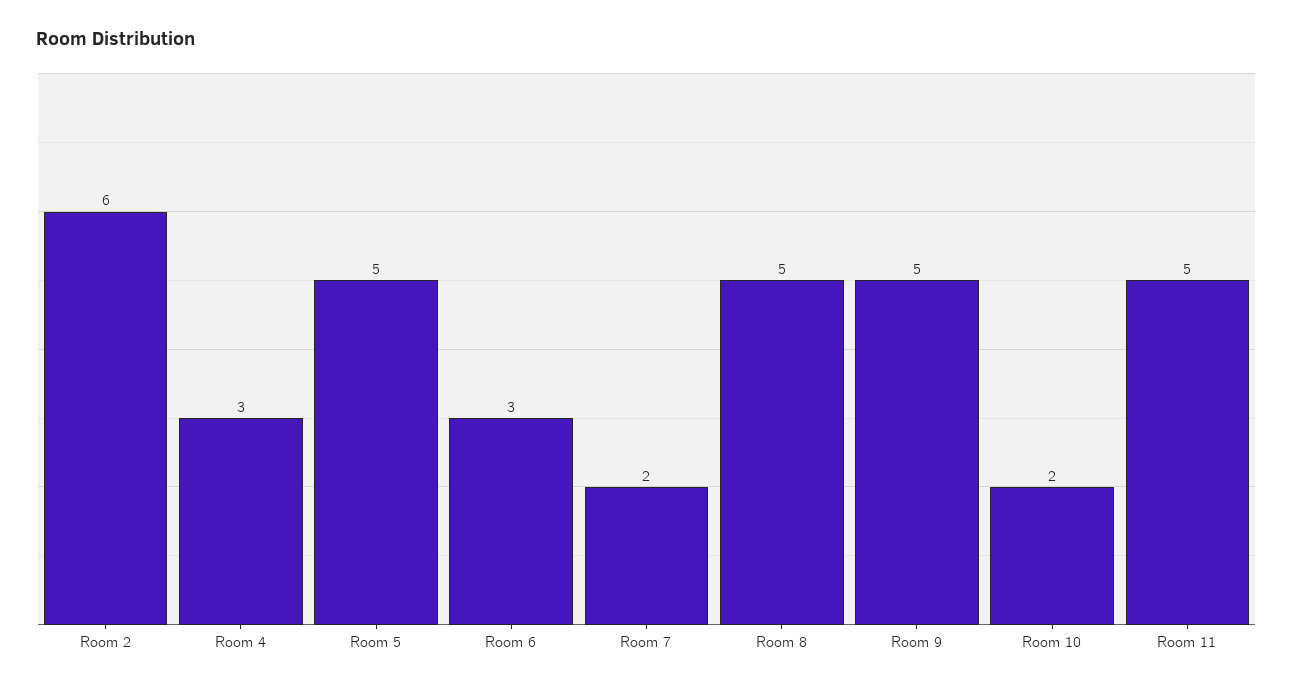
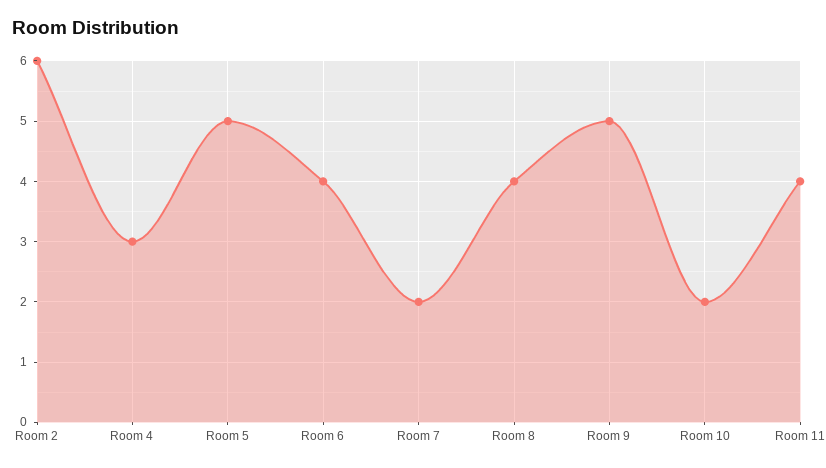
  {
    "Room 2": 6,
    "Room 4": 3,
    "Room 5": 5,
-   "Room 6": 3,
+   "Room 6": 4,
    "Room 7": 2,
-   "Room 8": 5,
+   "Room 8": 4,
    "Room 9": 5,
    "Room 10": 2,
-   "Room 11": 5
+   "Room 11": 4
  }

